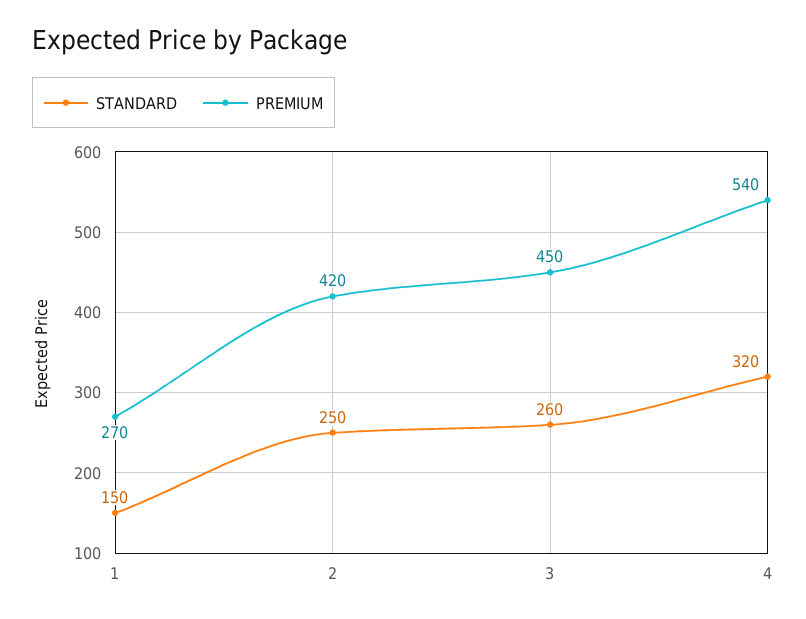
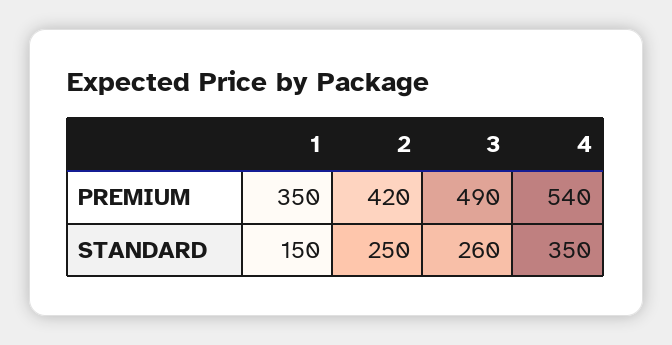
  {
    "STANDARD": {
      "1": 150,
      "2": 250,
      "3": 260,
-     "4": 320
+     "4": 350
    },
    "PREMIUM": {
-     "1": 270,
+     "1": 350,
      "2": 420,
-     "3": 450,
+     "3": 490,
      "4": 540
    }
  }

